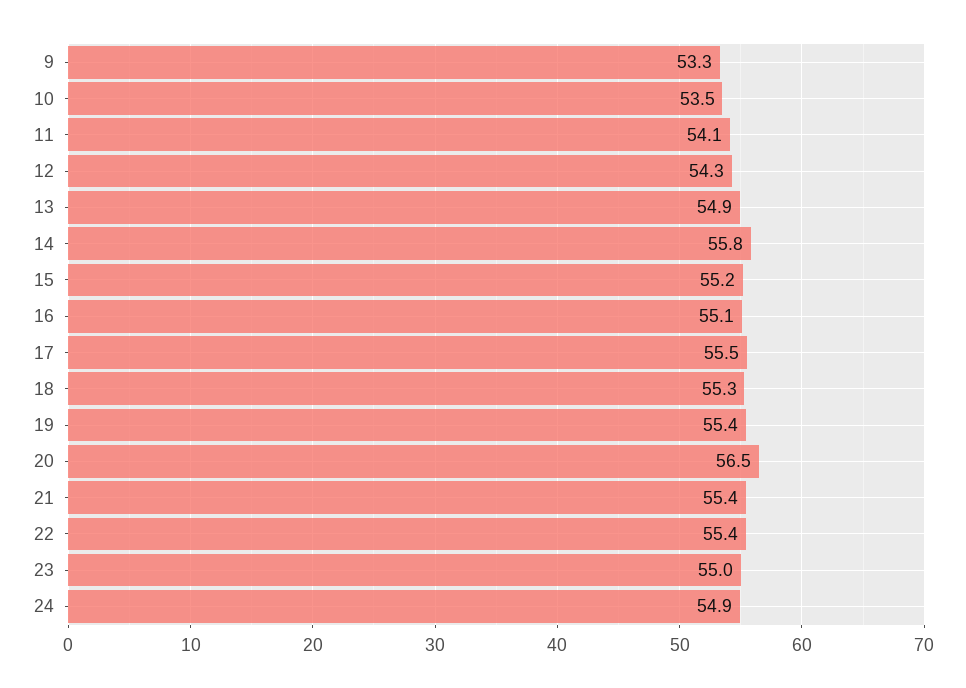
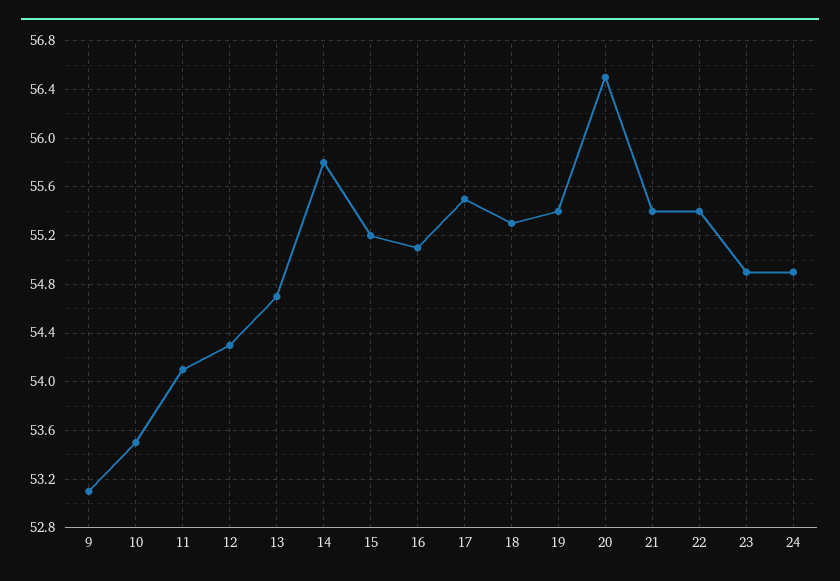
  {
-   "9": 53.3,
+   "9": 53.1,
    "10": 53.5,
    "11": 54.1,
    "12": 54.3,
-   "13": 54.9,
+   "13": 54.7,
    "14": 55.8,
    "15": 55.2,
    "16": 55.1,
    "17": 55.5,
    "18": 55.3,
    "19": 55.4,
    "20": 56.5,
    "21": 55.4,
    "22": 55.4,
-   "23": 55,
+   "23": 54.9,
    "24": 54.9
  }

